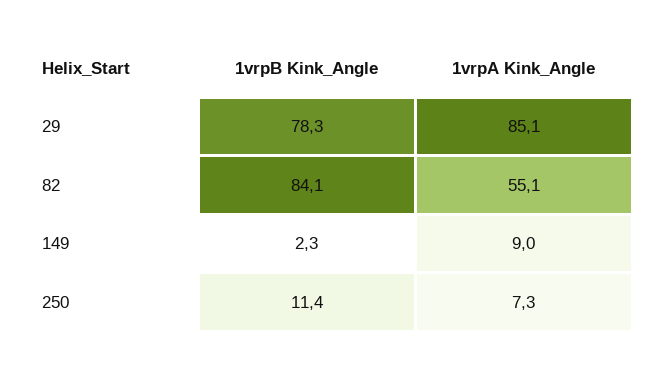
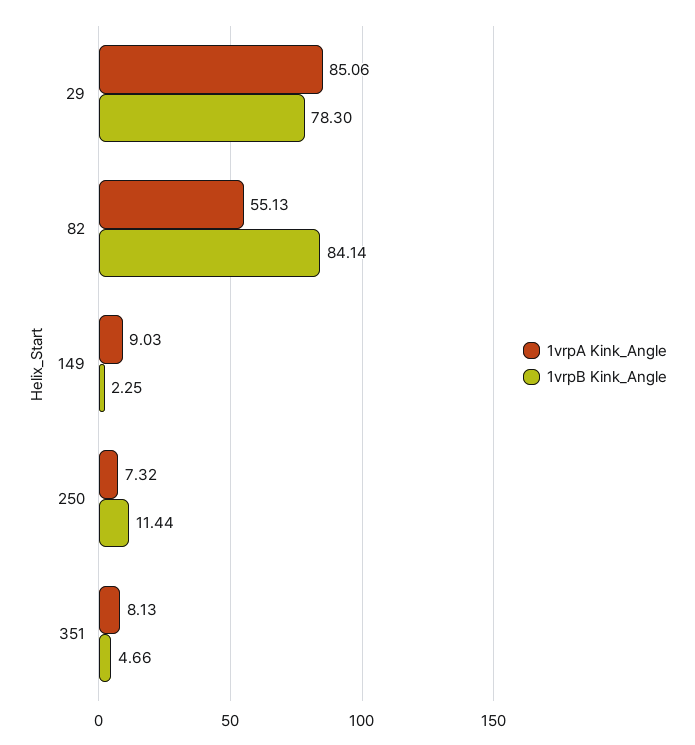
  {
    "1vrpB Kink_Angle": {
      "29": 78.3,
      "82": 84.14,
      "149": 2.25,
-     "250": 11.44
+     "250": 11.44,
+     "351": 4.66
    },
    "1vrpA Kink_Angle": {
      "29": 85.06,
      "82": 55.13,
      "149": 9.03,
-     "250": 7.32
+     "250": 7.32,
+     "351": 8.13
    }
  }

